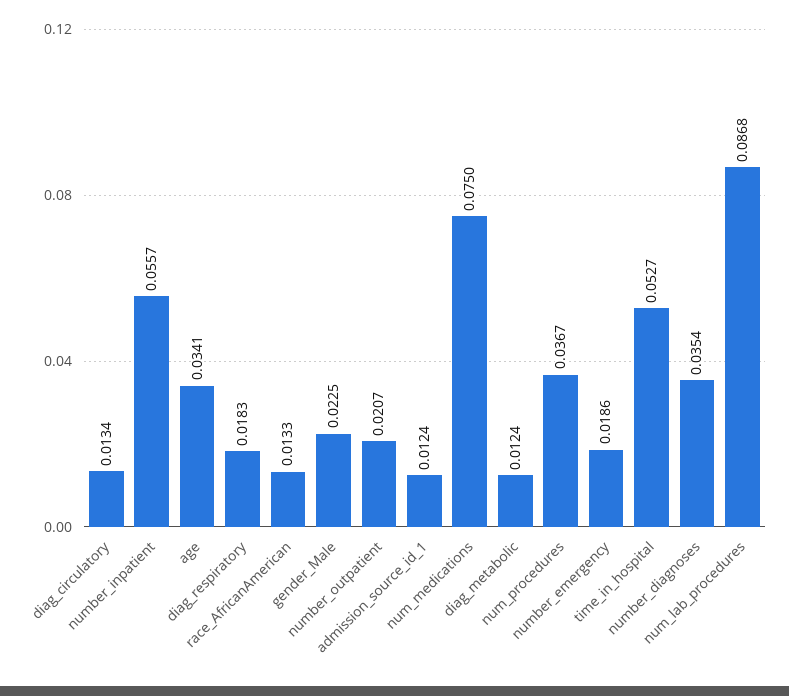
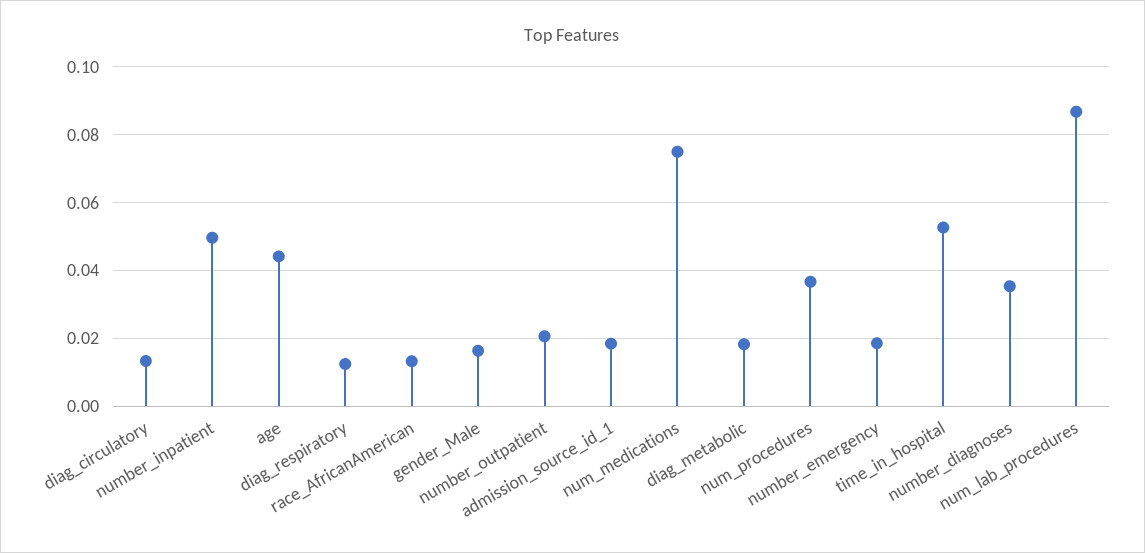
  {
    "diag_circulatory": 0.0134,
-   "number_inpatient": 0.0557,
+   "number_inpatient": 0.05,
-   "age": 0.0341,
+   "age": 0.044,
-   "diag_respiratory": 0.0183,
+   "diag_respiratory": 0.012,
    "race_AfricanAmerican": 0.0133,
-   "gender_Male": 0.0225,
+   "gender_Male": 0.016,
    "number_outpatient": 0.0207,
-   "admission_source_id_1": 0.0124,
+   "admission_source_id_1": 0.018,
    "num_medications": 0.075,
-   "diag_metabolic": 0.0124,
+   "diag_metabolic": 0.018,
    "num_procedures": 0.0367,
    "number_emergency": 0.0186,
    "time_in_hospital": 0.0527,
    "number_diagnoses": 0.0354,
    "num_lab_procedures": 0.0868
  }

